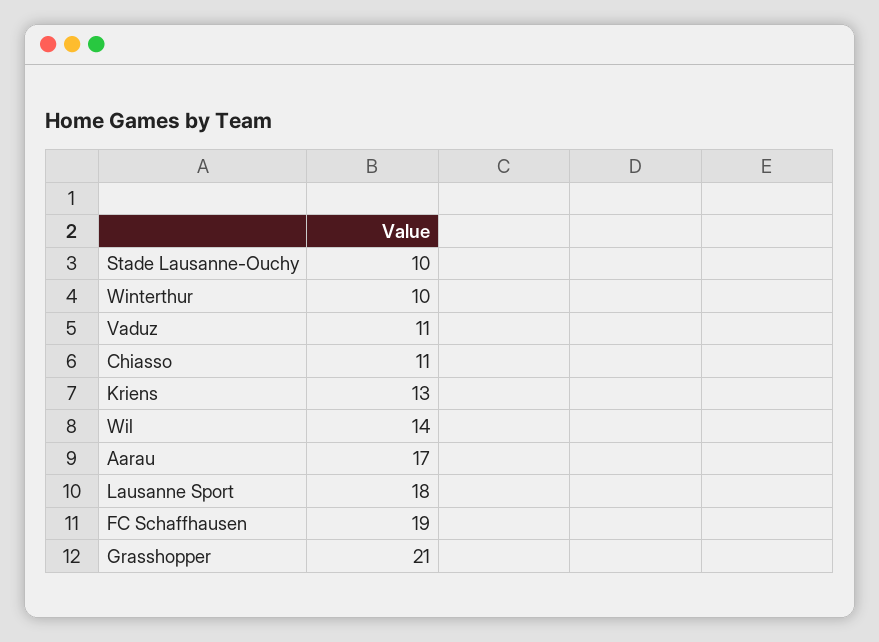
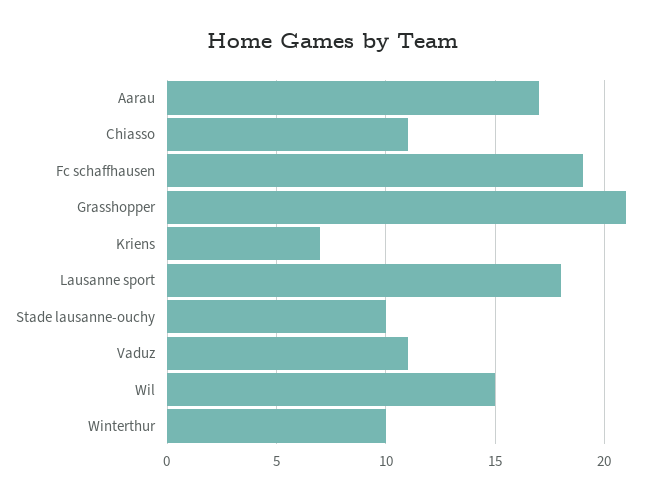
  {
    "Stade Lausanne-Ouchy": 10,
    "Winterthur": 10,
    "Vaduz": 11,
    "Chiasso": 11,
-   "Kriens": 13,
+   "Kriens": 7,
-   "Wil": 14,
+   "Wil": 15,
    "Aarau": 17,
    "Lausanne Sport": 18,
    "FC Schaffhausen": 19,
    "Grasshopper": 21
  }

